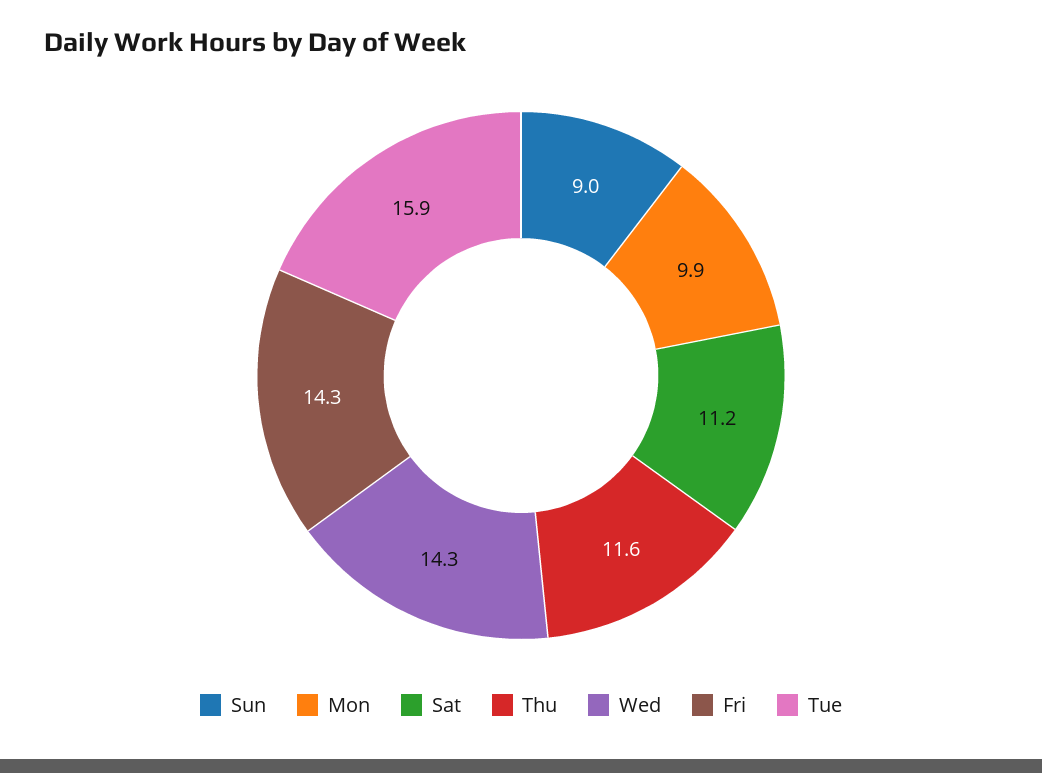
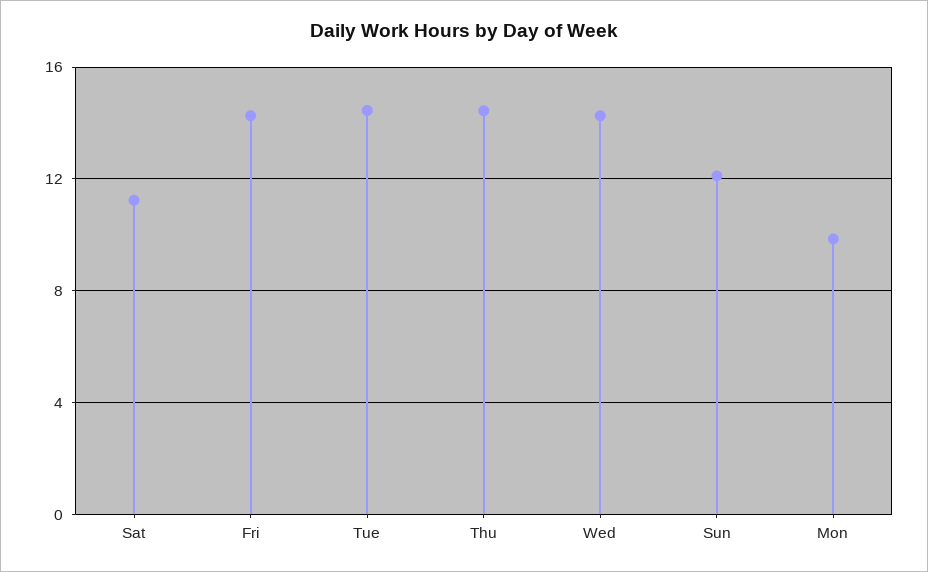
  {
-   "Sun": 9,
+   "Sun": 12,
    "Mon": 9.9,
    "Sat": 11.2,
-   "Thu": 11.6,
+   "Thu": 14.5,
    "Wed": 14.3,
    "Fri": 14.3,
-   "Tue": 15.9
+   "Tue": 14.5
  }

